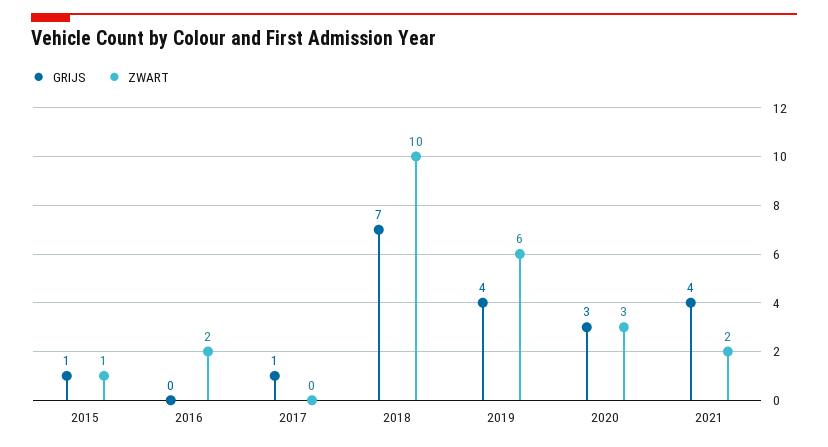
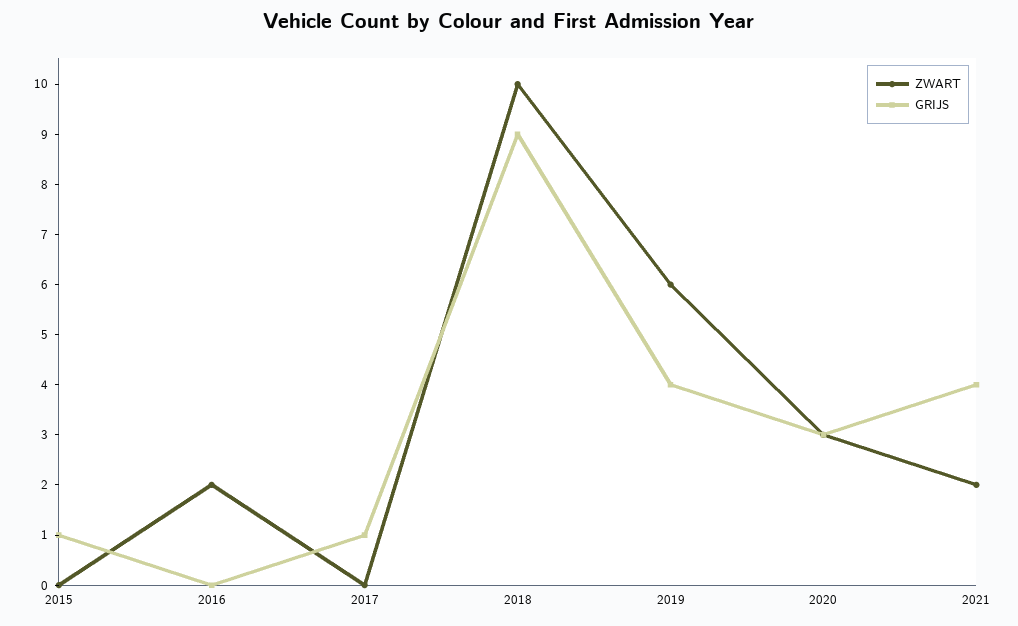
  {
    "GRIJS": {
      "2015": 1,
      "2016": 0,
      "2017": 1,
-     "2018": 7,
+     "2018": 9,
      "2019": 4,
      "2020": 3,
      "2021": 4
    },
    "ZWART": {
-     "2015": 1,
+     "2015": 0,
      "2016": 2,
      "2017": 0,
      "2018": 10,
      "2019": 6,
      "2020": 3,
      "2021": 2
    }
  }

